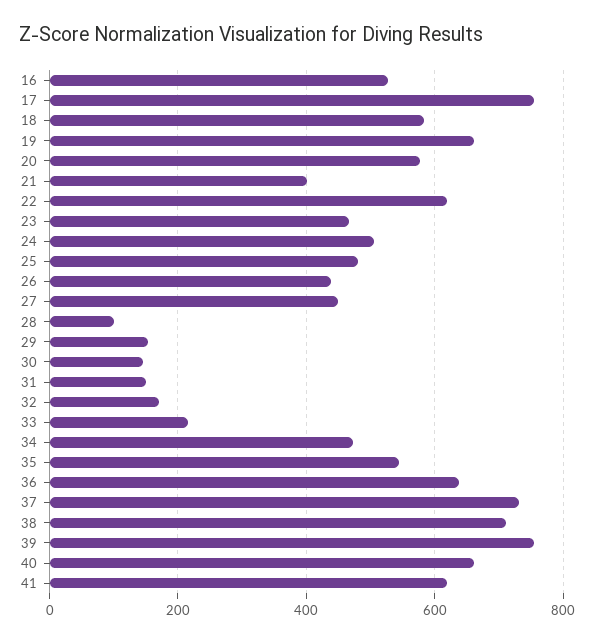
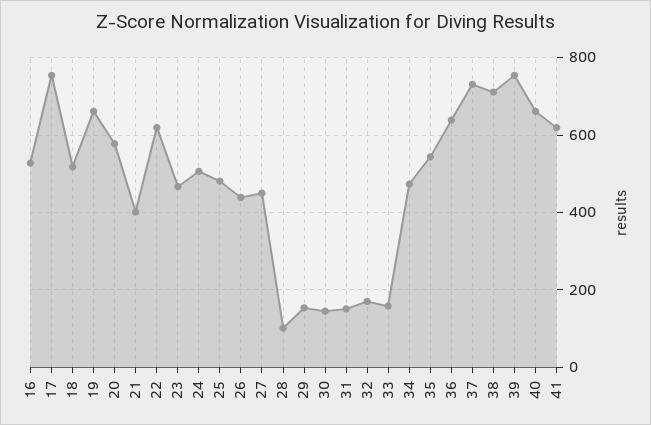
  {
    "16": 520,
    "17": 760,
-   "18": 580,
+   "18": 520,
    "19": 660,
    "20": 580,
    "21": 400,
    "22": 620,
    "23": 460,
    "24": 500,
    "25": 480,
    "26": 440,
    "27": 460,
    "28": 100,
    "29": 160,
    "30": 140,
    "31": 160,
    "32": 180,
-   "33": 220,
+   "33": 160,
    "34": 480,
    "35": 540,
    "36": 640,
    "37": 740,
    "38": 720,
    "39": 760,
    "40": 660,
    "41": 620
  }

